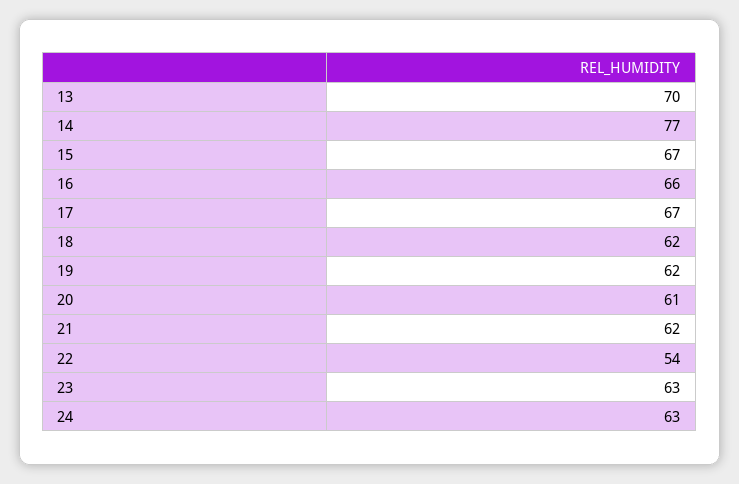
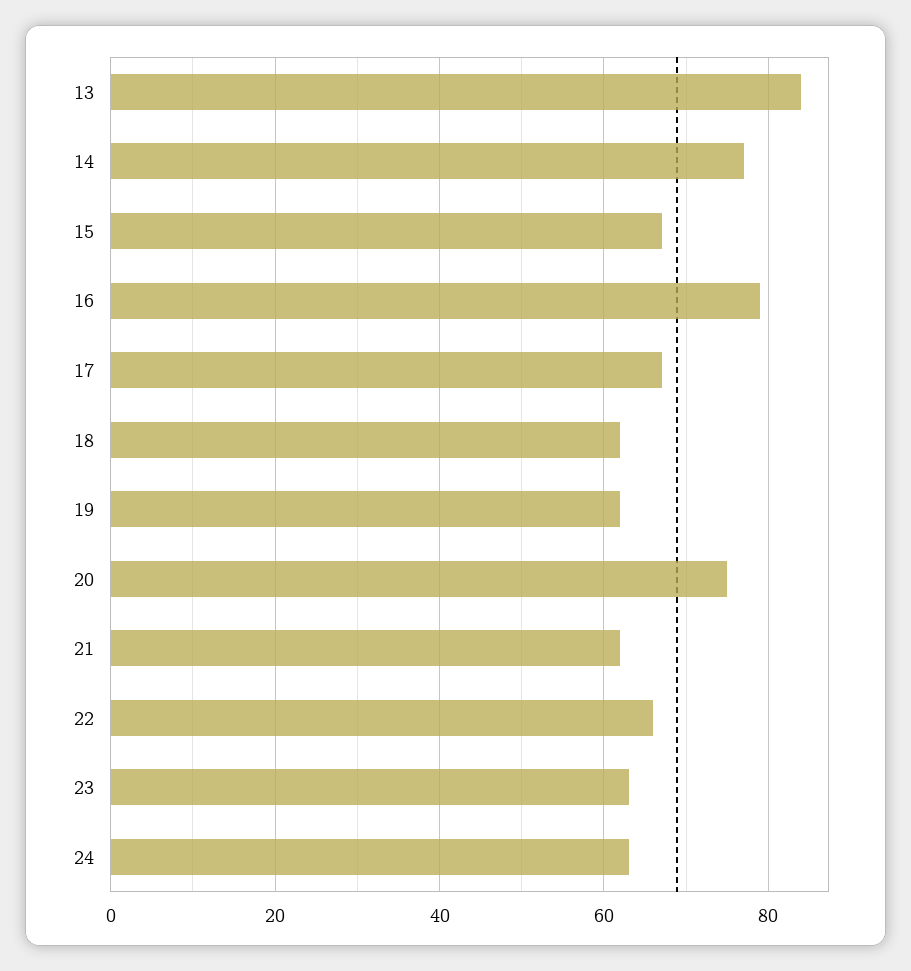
  {
-   "13": 70,
+   "13": 85,
    "14": 77,
    "15": 67,
-   "16": 66,
+   "16": 80,
    "17": 67,
    "18": 62,
    "19": 62,
-   "20": 61,
+   "20": 75,
    "21": 62,
-   "22": 54,
+   "22": 65,
    "23": 63,
    "24": 63
  }

